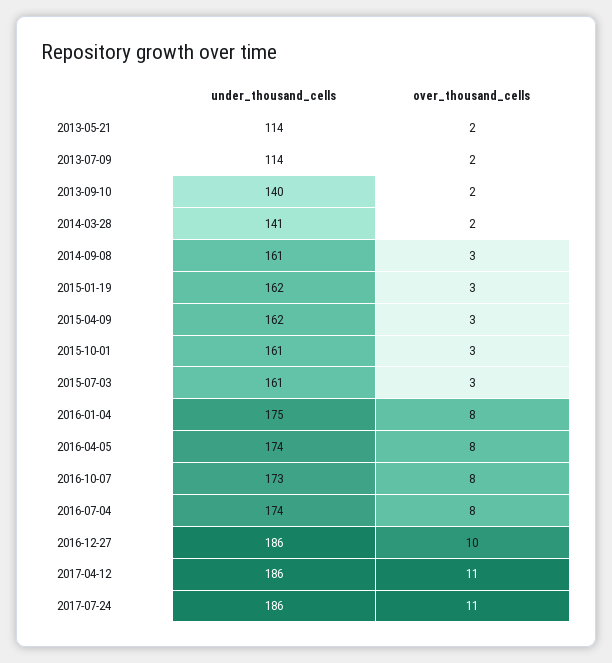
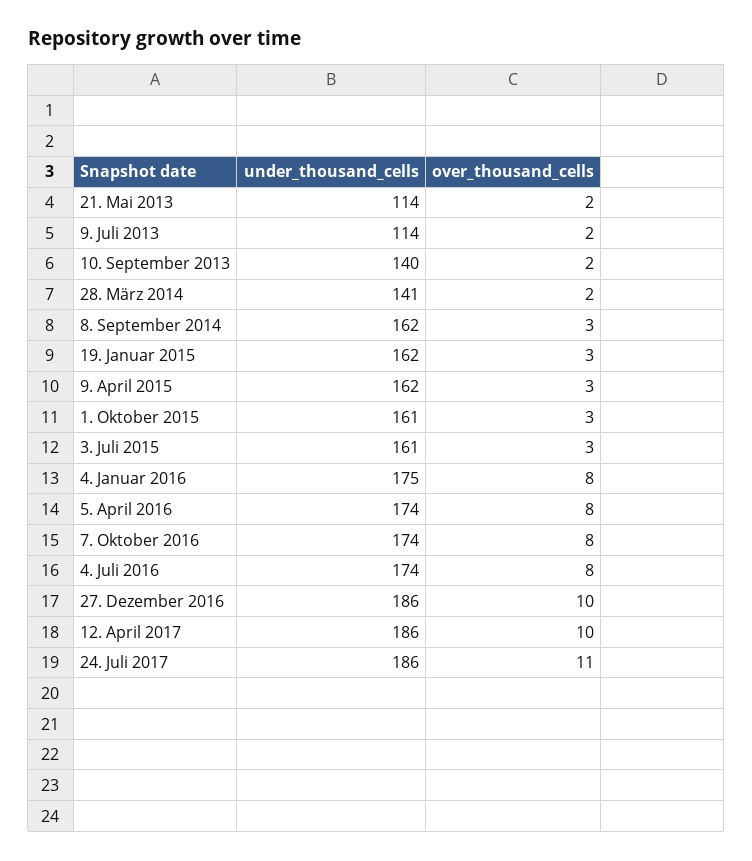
  {
    "under_thousand_cells": {
      "2013-05-21": 114,
      "2013-07-09": 114,
      "2013-09-10": 140,
      "2014-03-28": 141,
-     "2014-09-08": 161,
+     "2014-09-08": 162,
      "2015-01-19": 162,
      "2015-04-09": 162,
      "2015-10-01": 161,
      "2015-07-03": 161,
      "2016-01-04": 175,
      "2016-04-05": 174,
-     "2016-10-07": 173,
+     "2016-10-07": 174,
      "2016-07-04": 174,
      "2016-12-27": 186,
      "2017-04-12": 186,
      "2017-07-24": 186
    },
    "over_thousand_cells": {
      "2013-05-21": 2,
      "2013-07-09": 2,
      "2013-09-10": 2,
      "2014-03-28": 2,
      "2014-09-08": 3,
      "2015-01-19": 3,
      "2015-04-09": 3,
      "2015-10-01": 3,
      "2015-07-03": 3,
      "2016-01-04": 8,
      "2016-04-05": 8,
      "2016-10-07": 8,
      "2016-07-04": 8,
      "2016-12-27": 10,
-     "2017-04-12": 11,
+     "2017-04-12": 10,
      "2017-07-24": 11
    }
  }

